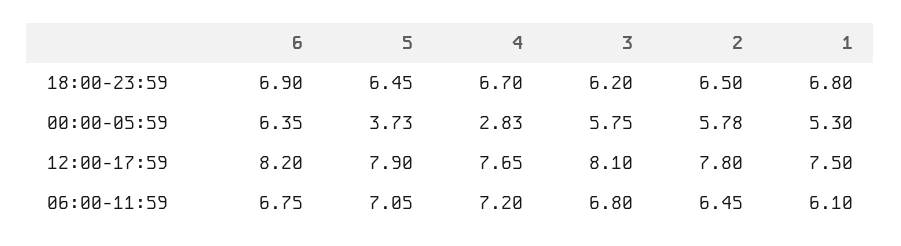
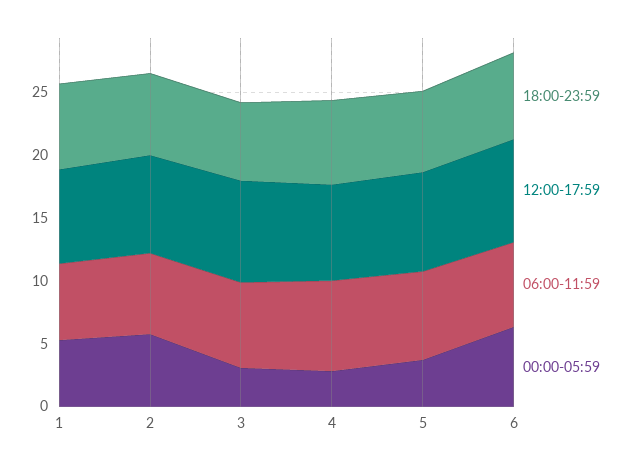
  {
    "18:00-23:59": {
      "6": 6.9,
      "5": 6.45,
      "4": 6.7,
      "3": 6.2,
      "2": 6.5,
      "1": 6.8
    },
    "00:00-05:59": {
      "6": 6.35,
      "5": 3.73,
      "4": 2.83,
-     "3": 5.75,
+     "3": 3,
      "2": 5.78,
      "1": 5.3
    },
    "12:00-17:59": {
      "6": 8.2,
      "5": 7.9,
      "4": 7.65,
      "3": 8.1,
      "2": 7.8,
      "1": 7.5
    },
    "06:00-11:59": {
      "6": 6.75,
      "5": 7.05,
      "4": 7.2,
      "3": 6.8,
      "2": 6.45,
      "1": 6.1
    }
  }

